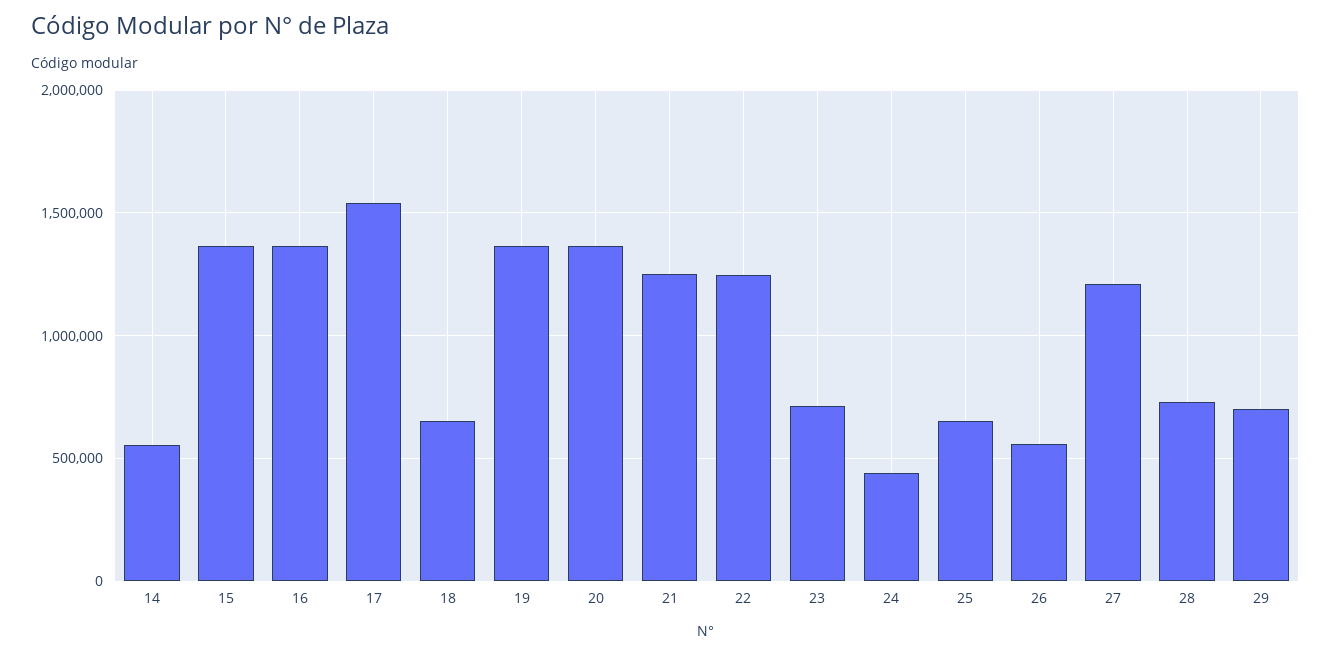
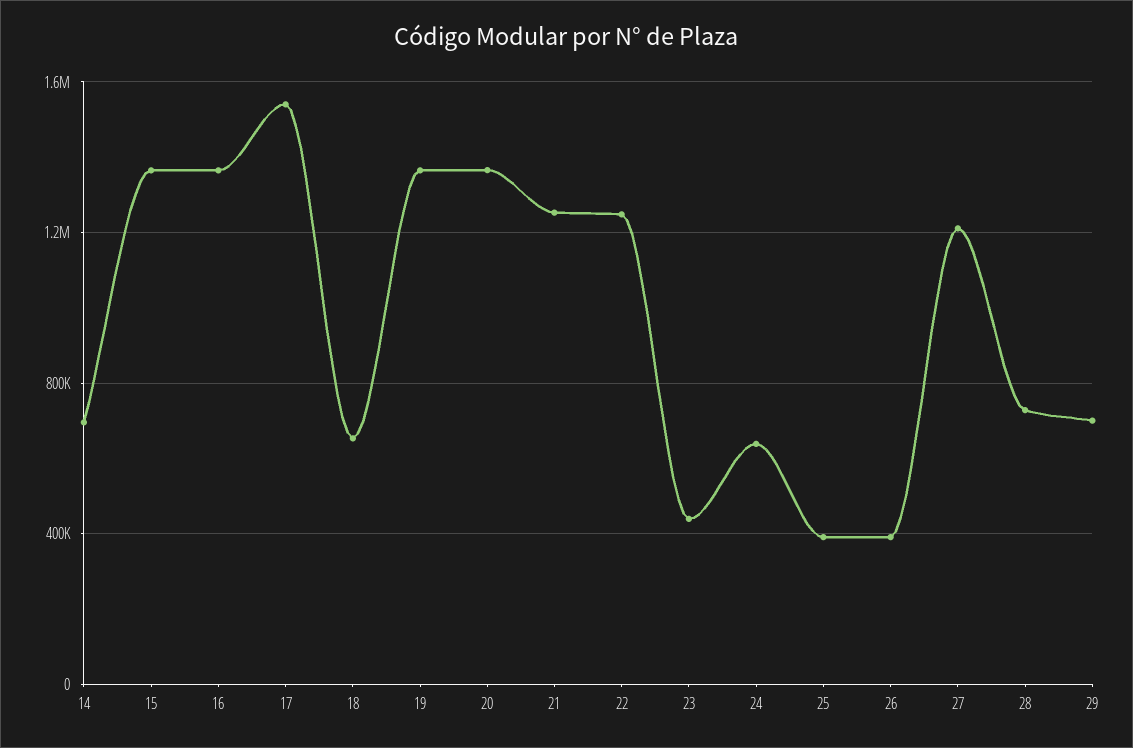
  {
-   "14": 550000,
+   "14": 700000,
    "15": 1350000,
    "16": 1350000,
    "17": 1550000,
    "18": 650000,
    "19": 1350000,
    "20": 1350000,
    "21": 1250000,
    "22": 1250000,
-   "23": 700000,
+   "23": 450000,
-   "24": 450000,
+   "24": 650000,
-   "25": 650000,
+   "25": 400000,
-   "26": 550000,
+   "26": 400000,
    "27": 1200000,
    "28": 750000,
    "29": 700000
  }

